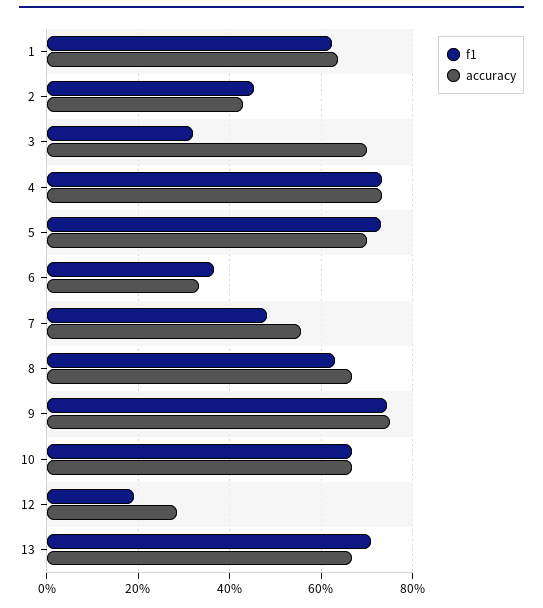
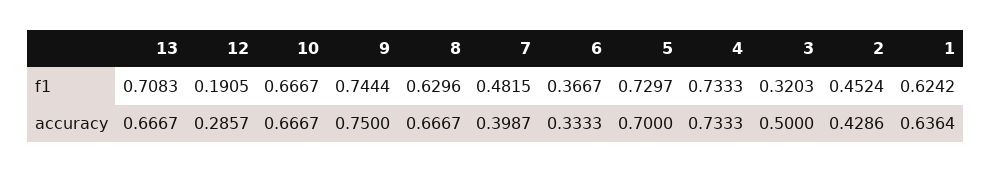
  {
    "f1": {
      "1": 0.6242,
      "2": 0.4524,
      "3": 0.3203,
      "4": 0.7333,
      "5": 0.7297,
      "6": 0.3667,
      "7": 0.4815,
      "8": 0.6296,
      "9": 0.7444,
      "10": 0.6667,
      "12": 0.1905,
      "13": 0.7083
    },
    "accuracy": {
      "1": 0.6364,
      "2": 0.4286,
-     "3": 0.7,
+     "3": 0.5,
      "4": 0.7333,
      "5": 0.7,
      "6": 0.3333,
-     "7": 0.56,
+     "7": 0.3987,
      "8": 0.6667,
      "9": 0.75,
      "10": 0.6667,
      "12": 0.2857,
      "13": 0.6667
    }
  }

